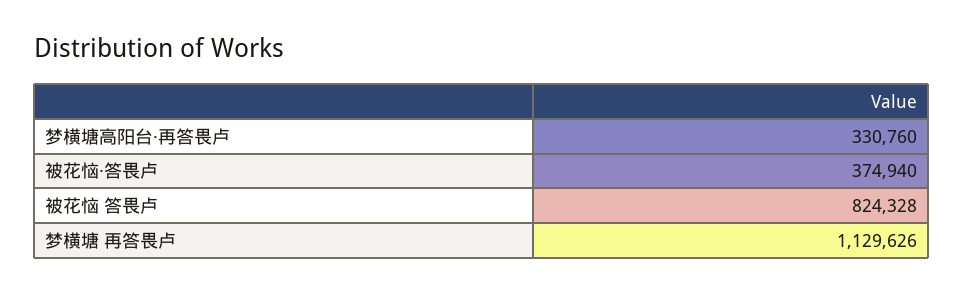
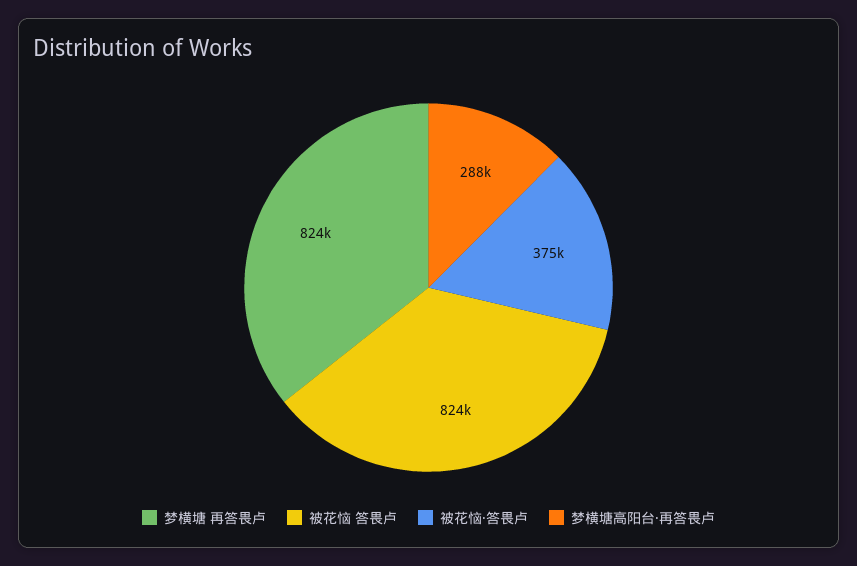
  {
-   "梦横塘高阳台·再答畏卢": 330760,
+   "梦横塘高阳台·再答畏卢": 288000,
    "被花恼·答畏卢": 374940,
    "被花恼 答畏卢": 824328,
-   "梦横塘 再答畏卢": 1129626
+   "梦横塘 再答畏卢": 824000
  }

